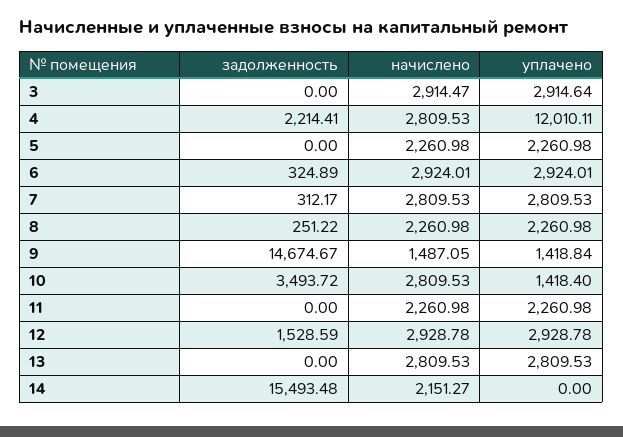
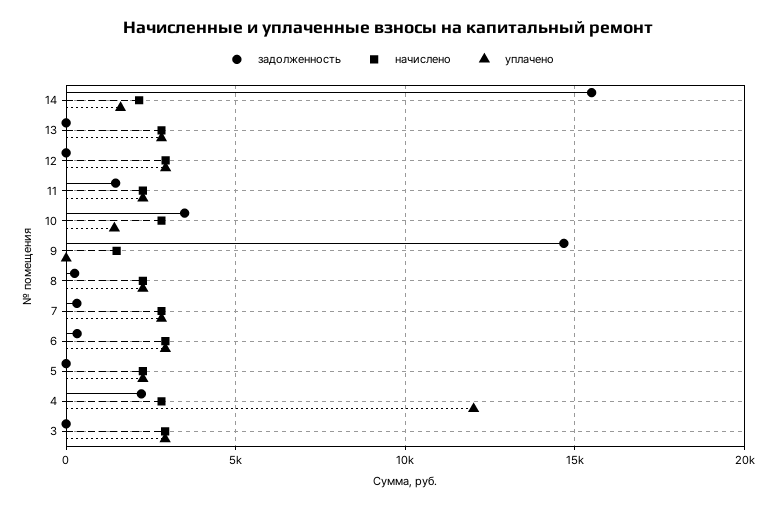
  {
    "задолженность": {
      "3": 0,
      "4": 2214.41,
      "5": 0,
      "6": 324.89,
      "7": 312.17,
      "8": 251.22,
      "9": 14674.67,
      "10": 3493.72,
-     "11": 0,
+     "11": 1500,
-     "12": 1528.59,
+     "12": 0,
      "13": 0,
      "14": 15493.48
    },
    "начислено": {
      "3": 2914.47,
      "4": 2809.53,
      "5": 2260.98,
      "6": 2924.01,
      "7": 2809.53,
      "8": 2260.98,
      "9": 1487.05,
      "10": 2809.53,
      "11": 2260.98,
      "12": 2928.78,
      "13": 2809.53,
      "14": 2151.27
    },
    "уплачено": {
      "3": 2914.64,
      "4": 12010.11,
      "5": 2260.98,
      "6": 2924.01,
      "7": 2809.53,
      "8": 2260.98,
-     "9": 1418.84,
+     "9": 0,
      "10": 1418.4,
      "11": 2260.98,
      "12": 2928.78,
      "13": 2809.53,
-     "14": 0
+     "14": 1500
    }
  }

